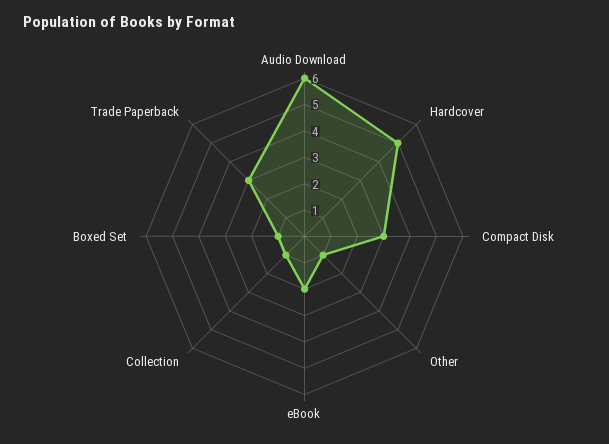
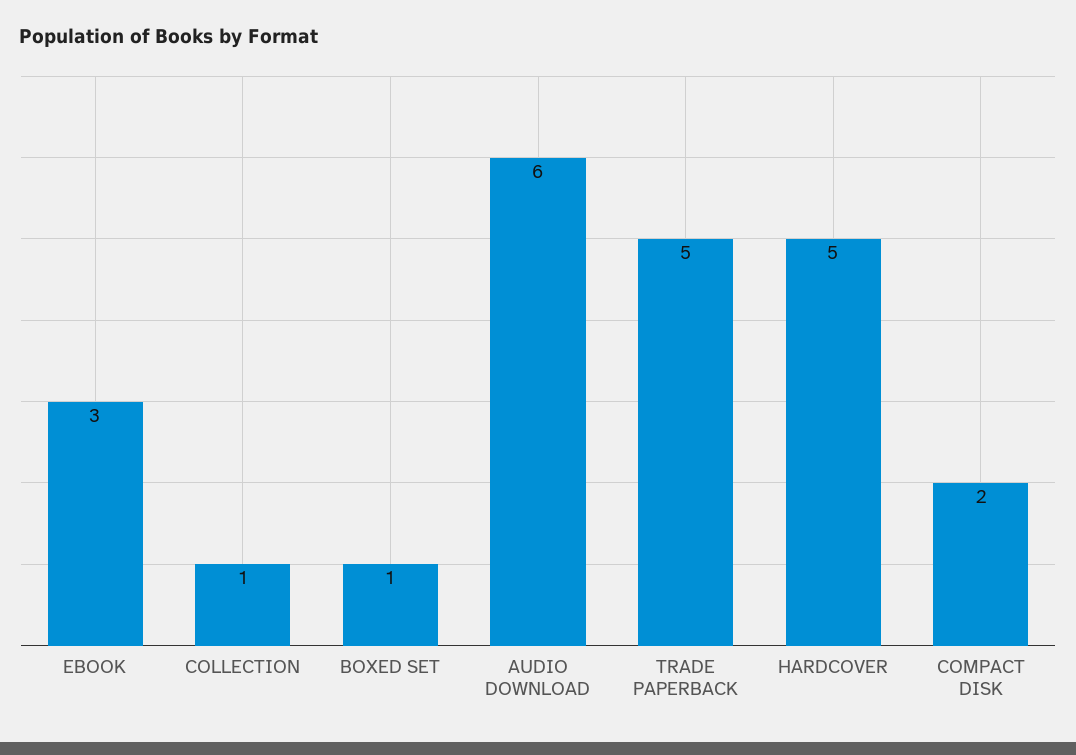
  {
    "Audio Download": 6,
    "Hardcover": 5,
-   "Compact Disk": 3,
+   "Compact Disk": 2,
-   "Other": 1,
-   "eBook": 2,
+   "eBook": 3,
    "Collection": 1,
    "Boxed Set": 1,
-   "Trade Paperback": 3
+   "Trade Paperback": 5
  }

